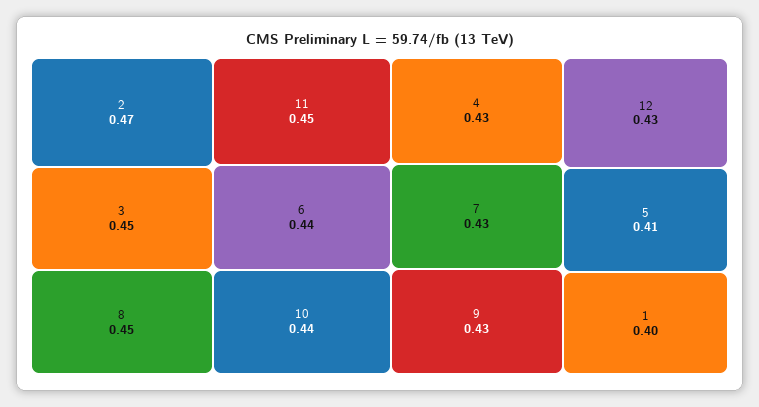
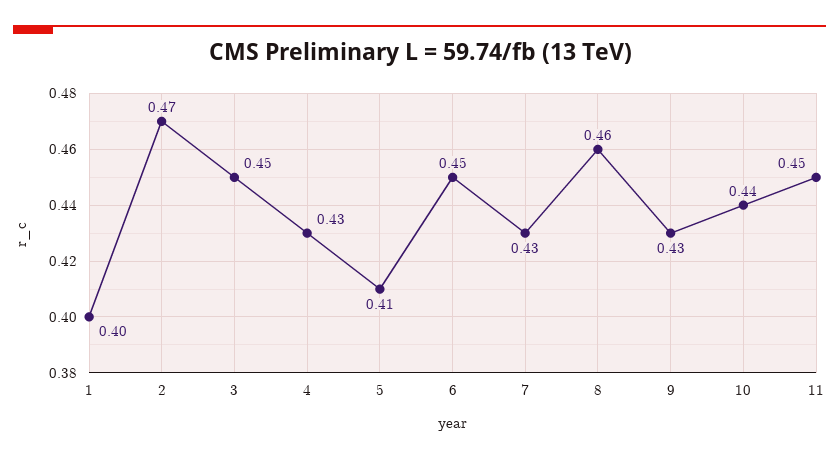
  {
    "2": 0.47,
    "3": 0.45,
-   "8": 0.45,
+   "8": 0.46,
    "11": 0.45,
-   "6": 0.44,
+   "6": 0.45,
    "10": 0.44,
    "4": 0.43,
    "7": 0.43,
    "9": 0.43,
-   "12": 0.43,
    "5": 0.41,
    "1": 0.4
  }

